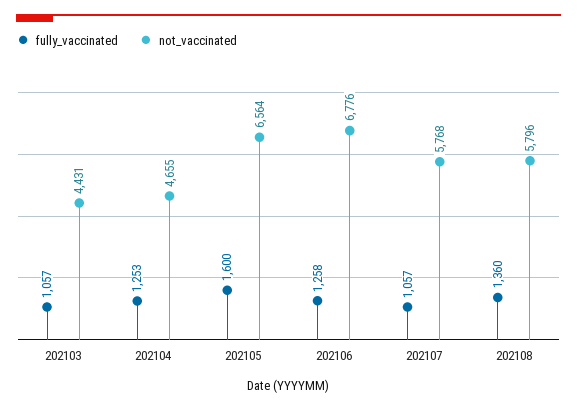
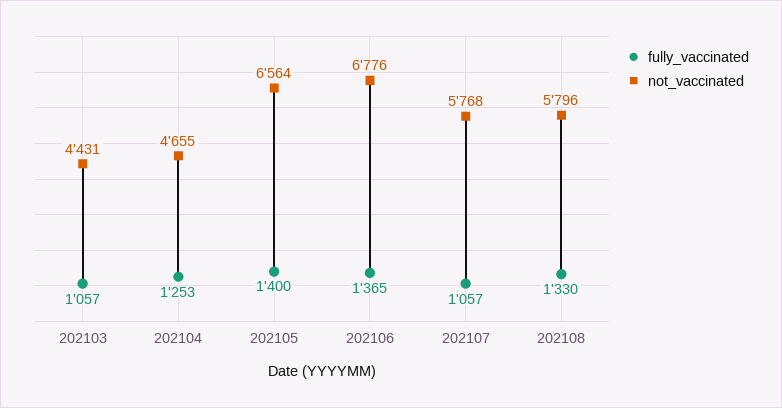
  {
    "fully_vaccinated": {
      "202103": 1057,
      "202104": 1253,
-     "202105": 1600,
+     "202105": 1400,
-     "202106": 1258,
+     "202106": 1365,
      "202107": 1057,
-     "202108": 1360
+     "202108": 1330
    },
    "not_vaccinated": {
      "202103": 4431,
      "202104": 4655,
      "202105": 6564,
      "202106": 6776,
      "202107": 5768,
      "202108": 5796
    }
  }

